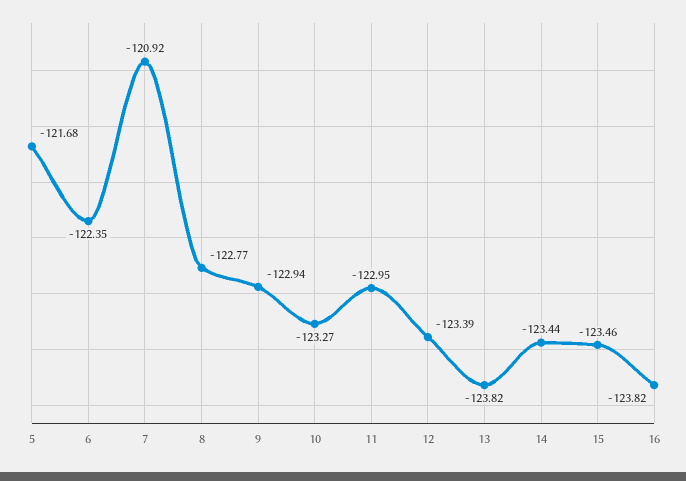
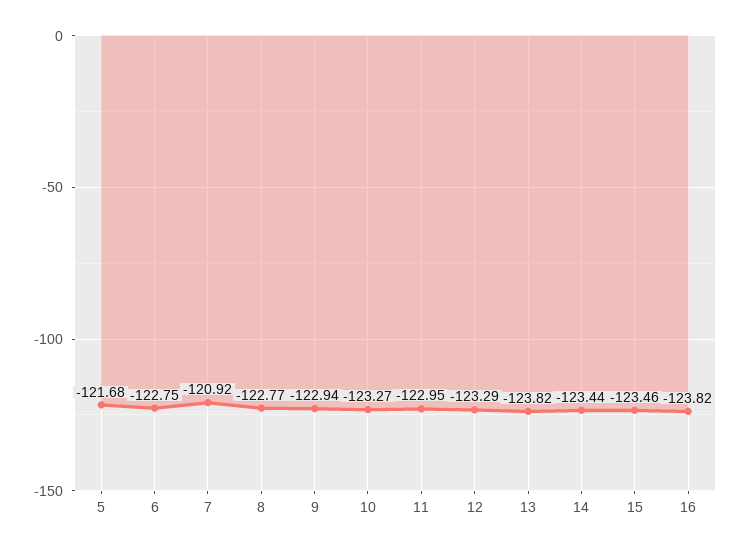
  {
    "5": -121.68,
-   "6": -122.35,
+   "6": -122.75,
    "7": -120.92,
    "8": -122.77,
    "9": -122.94,
    "10": -123.27,
    "11": -122.95,
-   "12": -123.39,
+   "12": -123.29,
    "13": -123.82,
    "14": -123.44,
    "15": -123.46,
    "16": -123.82
  }

